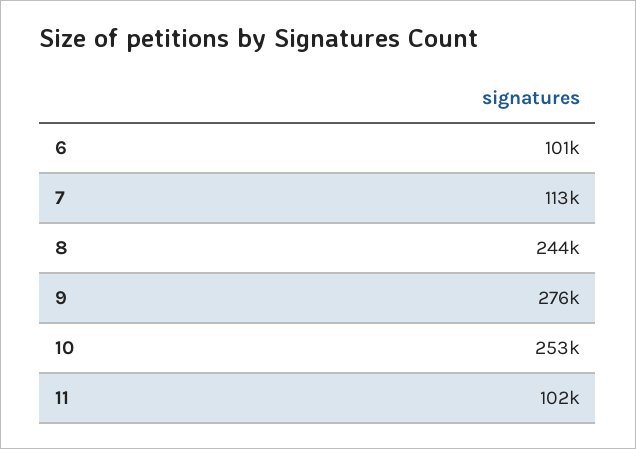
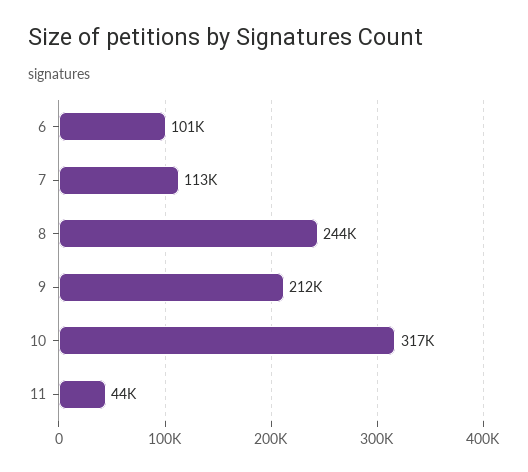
  {
    "6": 101000,
    "7": 113000,
    "8": 244000,
-   "9": 276000,
+   "9": 212000,
-   "10": 253000,
+   "10": 317000,
-   "11": 102000
+   "11": 44000
  }

